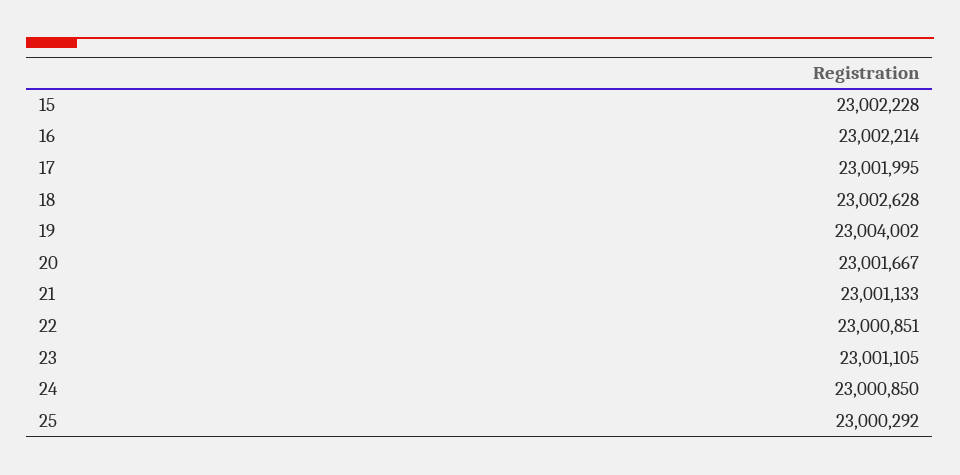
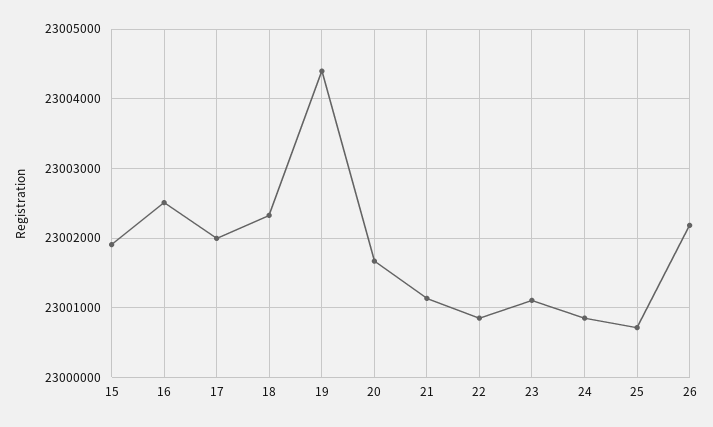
  {
-   "15": 23002228,
+   "15": 23001900,
-   "16": 23002214,
+   "16": 23002500,
    "17": 23001995,
-   "18": 23002628,
+   "18": 23002300,
-   "19": 23004002,
+   "19": 23004400,
    "20": 23001667,
    "21": 23001133,
    "22": 23000851,
    "23": 23001105,
    "24": 23000850,
-   "25": 23000292
+   "25": 23000700,
+   "26": 23002200
  }

